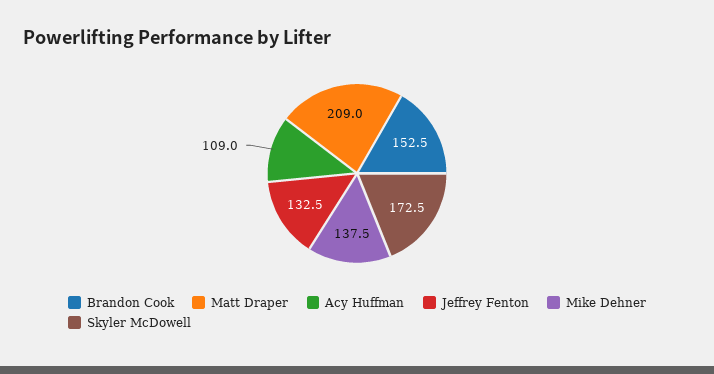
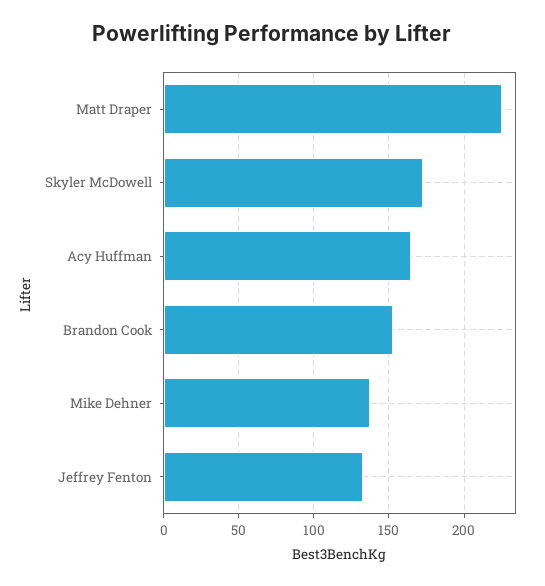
  {
    "Brandon Cook": 152.5,
-   "Matt Draper": 209,
+   "Matt Draper": 225,
-   "Acy Huffman": 109,
+   "Acy Huffman": 165,
    "Jeffrey Fenton": 132.5,
    "Mike Dehner": 137.5,
    "Skyler McDowell": 172.5
  }

